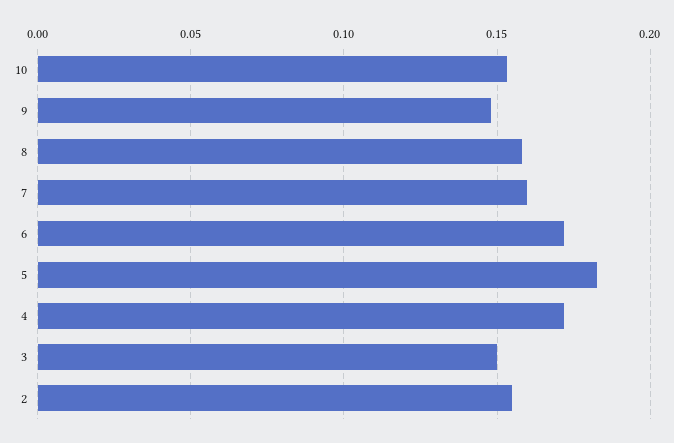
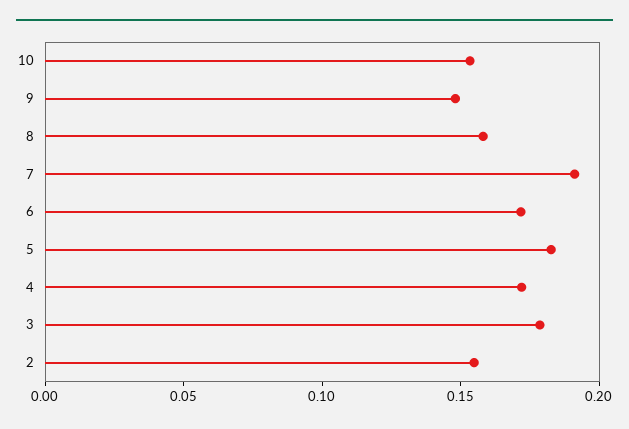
  {
    "10": 0.155,
    "9": 0.15,
    "8": 0.16,
-   "7": 0.16,
+   "7": 0.19,
    "6": 0.17,
    "5": 0.185,
    "4": 0.17,
-   "3": 0.15,
+   "3": 0.18,
    "2": 0.155
  }

